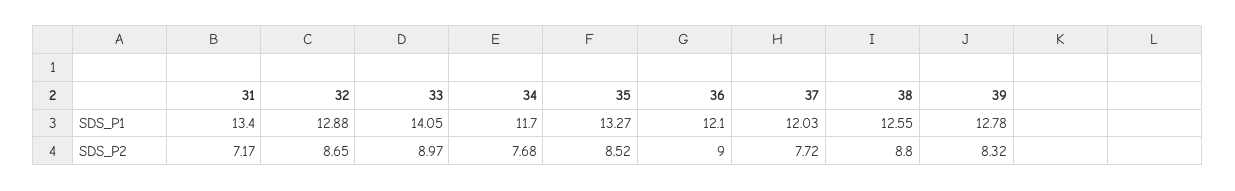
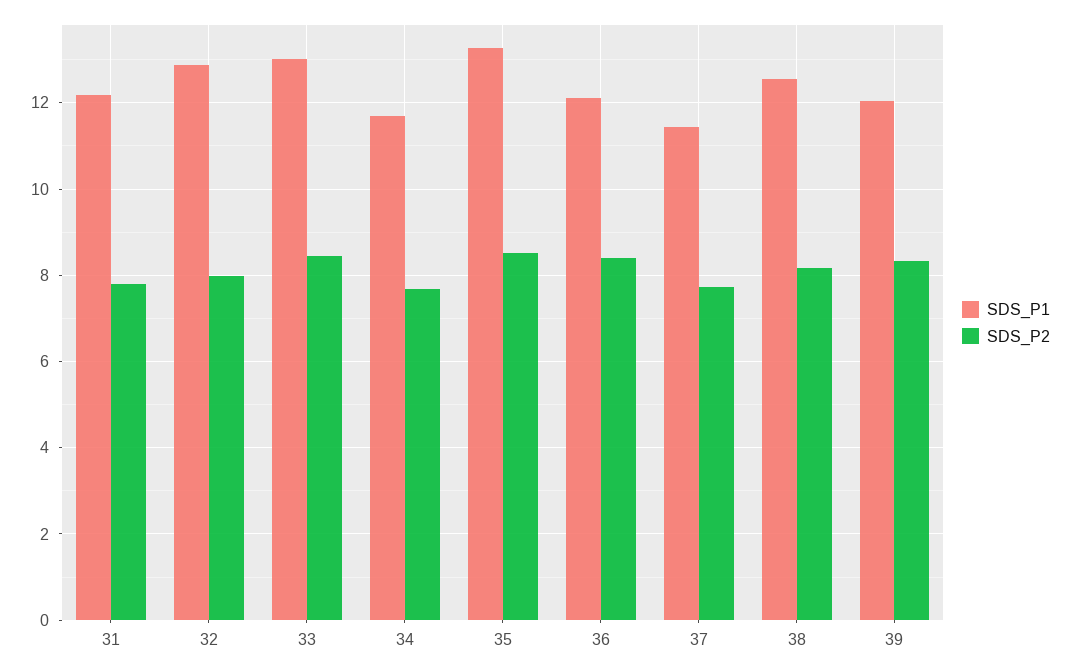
  {
    "SDS_P1": {
-     "31": 13.4,
+     "31": 12.2,
      "32": 12.88,
-     "33": 14.05,
+     "33": 13,
      "34": 11.7,
      "35": 13.27,
      "36": 12.1,
-     "37": 12.03,
+     "37": 11.4,
      "38": 12.55,
-     "39": 12.78
+     "39": 12
    },
    "SDS_P2": {
-     "31": 7.17,
+     "31": 7.8,
-     "32": 8.65,
+     "32": 8,
-     "33": 8.97,
+     "33": 8.4,
      "34": 7.68,
      "35": 8.52,
-     "36": 9,
+     "36": 8.4,
      "37": 7.72,
-     "38": 8.8,
+     "38": 8.2,
      "39": 8.32
    }
  }

